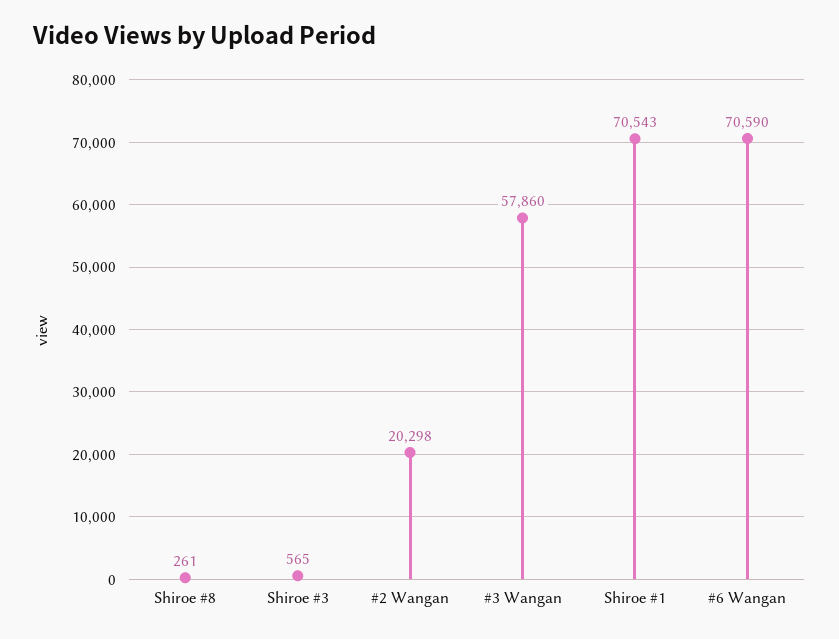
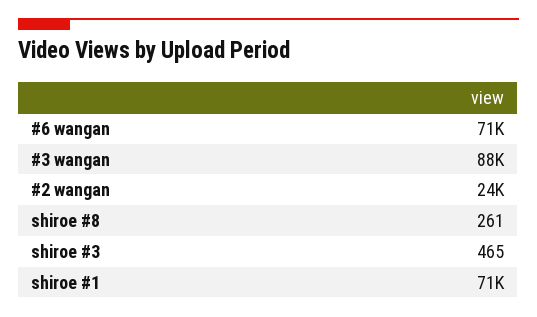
  {
    "Shiroe #8": 261,
-   "Shiroe #3": 565,
+   "Shiroe #3": 465,
-   "#2 Wangan": 20298,
+   "#2 Wangan": 24000,
-   "#3 Wangan": 57860,
+   "#3 Wangan": 88000,
    "Shiroe #1": 70543,
    "#6 Wangan": 70590
  }

